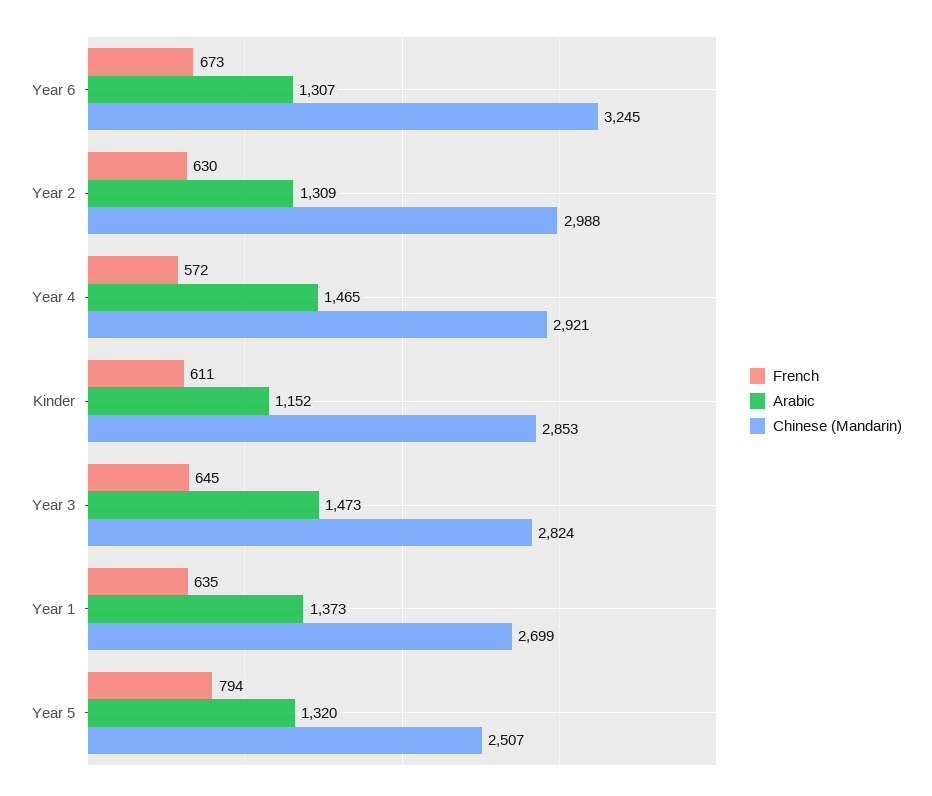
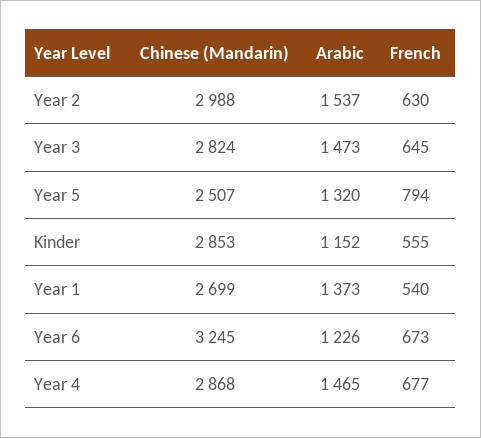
  {
    "French": {
      "Year 6": 673,
      "Year 2": 630,
-     "Year 4": 572,
+     "Year 4": 677,
-     "Kinder": 611,
+     "Kinder": 555,
      "Year 3": 645,
-     "Year 1": 635,
+     "Year 1": 540,
      "Year 5": 794
    },
    "Arabic": {
-     "Year 6": 1307,
+     "Year 6": 1226,
-     "Year 2": 1309,
+     "Year 2": 1537,
      "Year 4": 1465,
      "Kinder": 1152,
      "Year 3": 1473,
      "Year 1": 1373,
      "Year 5": 1320
    },
    "Chinese (Mandarin)": {
      "Year 6": 3245,
      "Year 2": 2988,
-     "Year 4": 2921,
+     "Year 4": 2868,
      "Kinder": 2853,
      "Year 3": 2824,
      "Year 1": 2699,
      "Year 5": 2507
    }
  }

